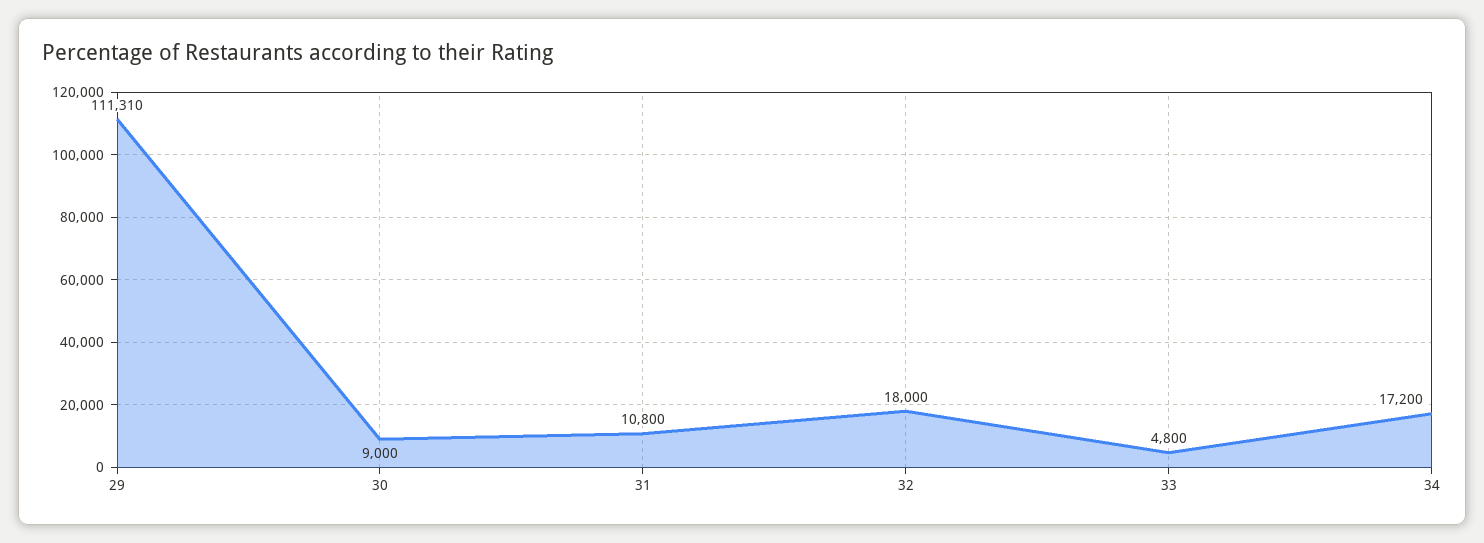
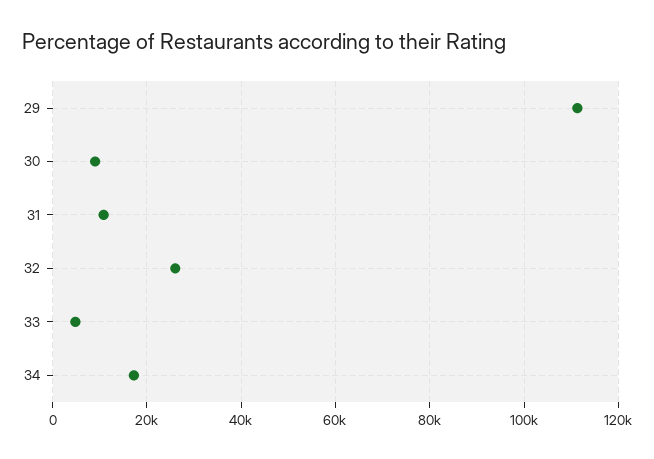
  {
    "29": 111310,
    "30": 9000,
    "31": 10800,
-   "32": 18000,
+   "32": 26000,
    "33": 4800,
    "34": 17200
  }

